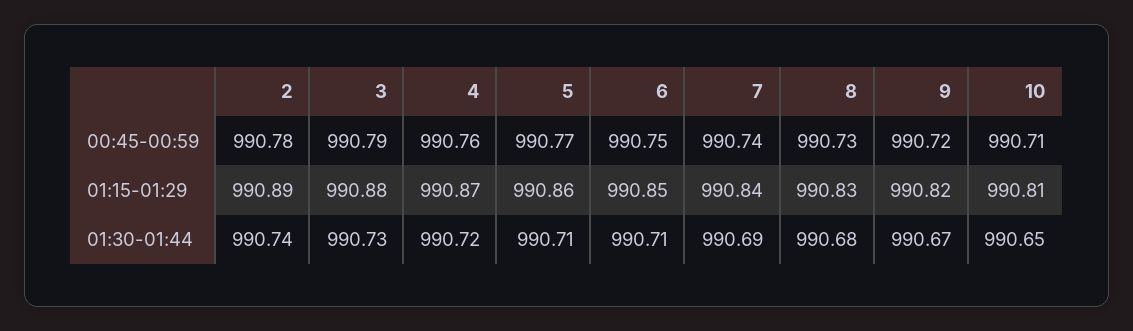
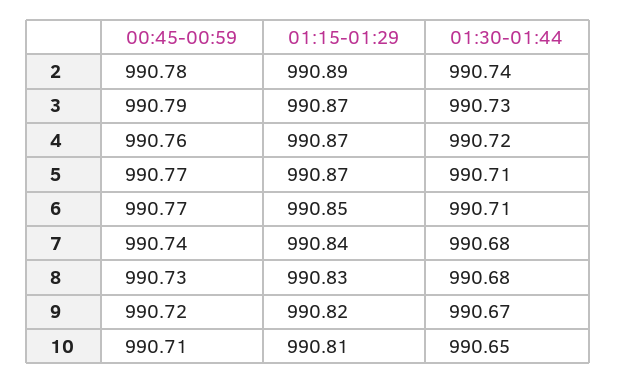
  {
    "2": {
      "00:45-00:59": 990.78,
      "01:15-01:29": 990.89,
      "01:30-01:44": 990.74
    },
    "3": {
      "00:45-00:59": 990.79,
-     "01:15-01:29": 990.88,
+     "01:15-01:29": 990.87,
      "01:30-01:44": 990.73
    },
    "4": {
      "00:45-00:59": 990.76,
      "01:15-01:29": 990.87,
      "01:30-01:44": 990.72
    },
    "5": {
      "00:45-00:59": 990.77,
-     "01:15-01:29": 990.86,
+     "01:15-01:29": 990.87,
      "01:30-01:44": 990.71
    },
    "6": {
-     "00:45-00:59": 990.75,
+     "00:45-00:59": 990.77,
      "01:15-01:29": 990.85,
      "01:30-01:44": 990.71
    },
    "7": {
      "00:45-00:59": 990.74,
      "01:15-01:29": 990.84,
-     "01:30-01:44": 990.69
+     "01:30-01:44": 990.68
    },
    "8": {
      "00:45-00:59": 990.73,
      "01:15-01:29": 990.83,
      "01:30-01:44": 990.68
    },
    "9": {
      "00:45-00:59": 990.72,
      "01:15-01:29": 990.82,
      "01:30-01:44": 990.67
    },
    "10": {
      "00:45-00:59": 990.71,
      "01:15-01:29": 990.81,
      "01:30-01:44": 990.65
    }
  }

